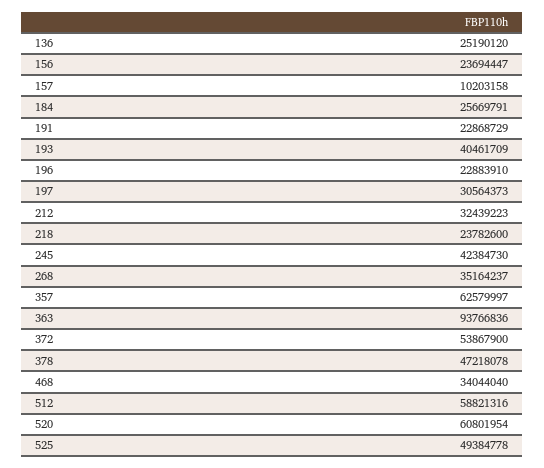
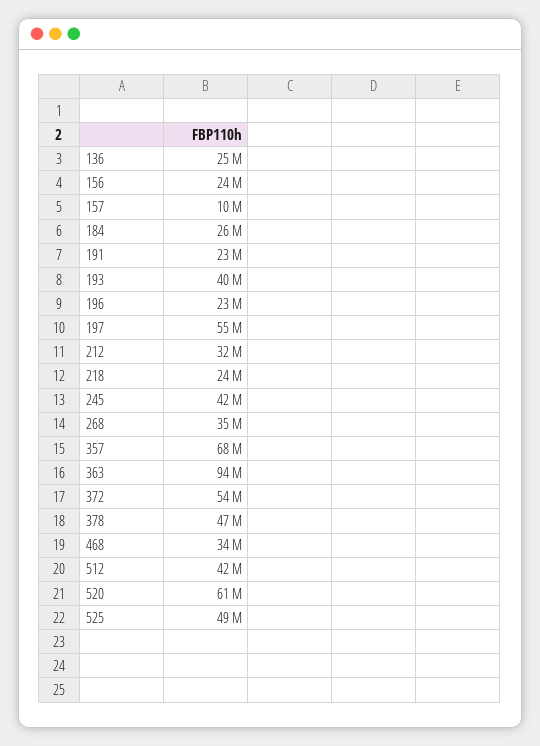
  {
    "136": 25190120,
    "156": 23694447,
    "157": 10203158,
    "184": 25669791,
    "191": 22868729,
    "193": 40461709,
    "196": 22883910,
-   "197": 30564373,
+   "197": 55000000,
    "212": 32439223,
    "218": 23782600,
    "245": 42384730,
    "268": 35164237,
-   "357": 62579997,
+   "357": 68000000,
    "363": 93766836,
    "372": 53867900,
    "378": 47218078,
    "468": 34044040,
-   "512": 58821316,
+   "512": 42000000,
    "520": 60801954,
    "525": 49384778
  }

